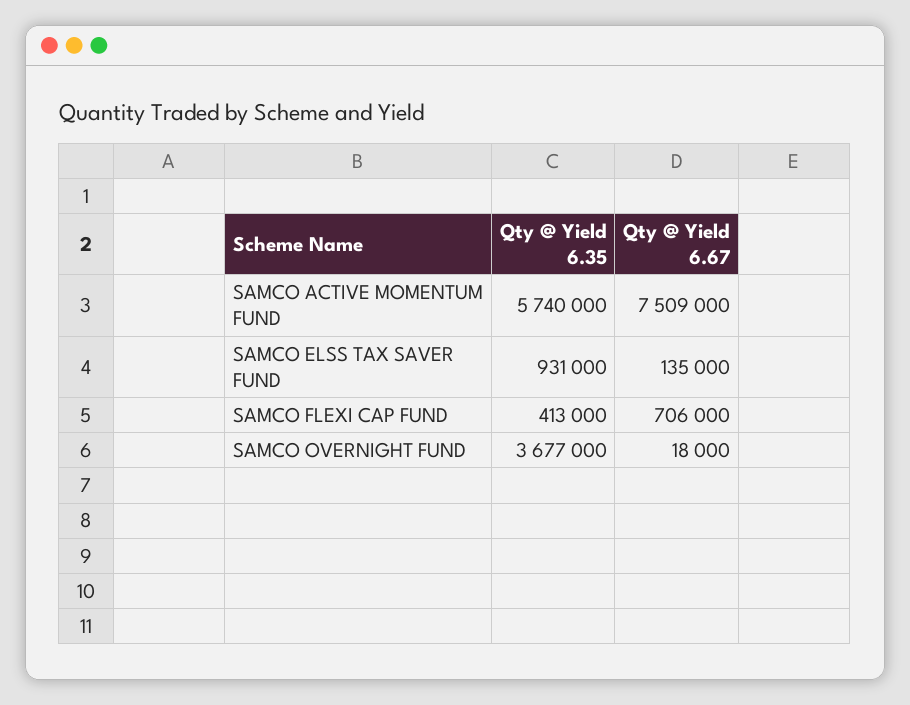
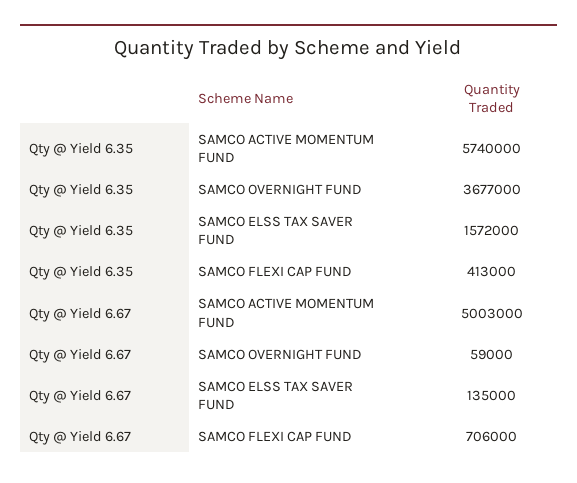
  {
    "Qty @ Yield 6.35": {
      "SAMCO ACTIVE MOMENTUM FUND": 5740000,
-     "SAMCO ELSS TAX SAVER FUND": 931000,
+     "SAMCO ELSS TAX SAVER FUND": 1572000,
      "SAMCO FLEXI CAP FUND": 413000,
      "SAMCO OVERNIGHT FUND": 3677000
    },
    "Qty @ Yield 6.67": {
-     "SAMCO ACTIVE MOMENTUM FUND": 7509000,
+     "SAMCO ACTIVE MOMENTUM FUND": 5003000,
      "SAMCO ELSS TAX SAVER FUND": 135000,
      "SAMCO FLEXI CAP FUND": 706000,
-     "SAMCO OVERNIGHT FUND": 18000
+     "SAMCO OVERNIGHT FUND": 59000
    }
  }

